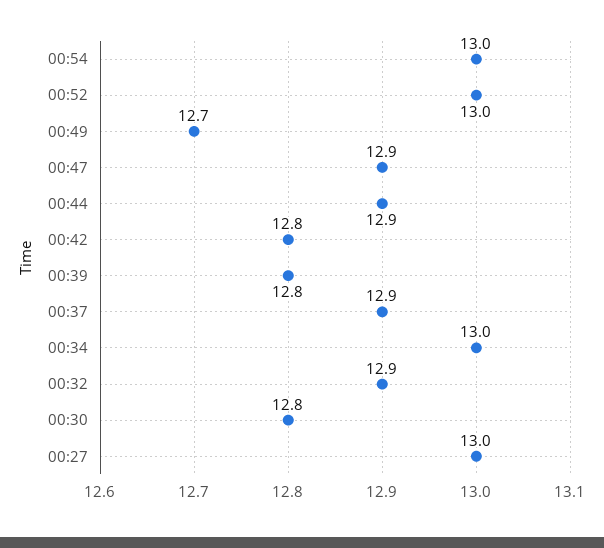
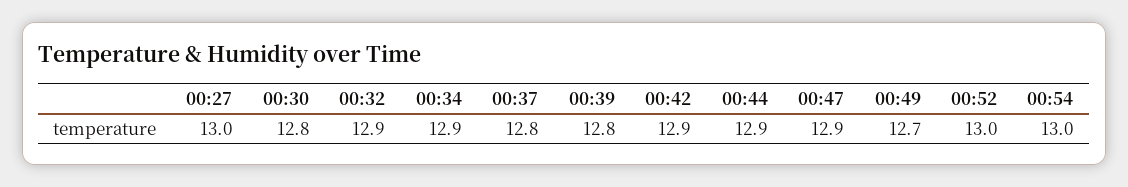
  {
    "00:54": 13,
    "00:52": 13,
    "00:49": 12.7,
    "00:47": 12.9,
    "00:44": 12.9,
-   "00:42": 12.8,
+   "00:42": 12.9,
    "00:39": 12.8,
-   "00:37": 12.9,
+   "00:37": 12.8,
-   "00:34": 13,
+   "00:34": 12.9,
    "00:32": 12.9,
    "00:30": 12.8,
    "00:27": 13
  }

